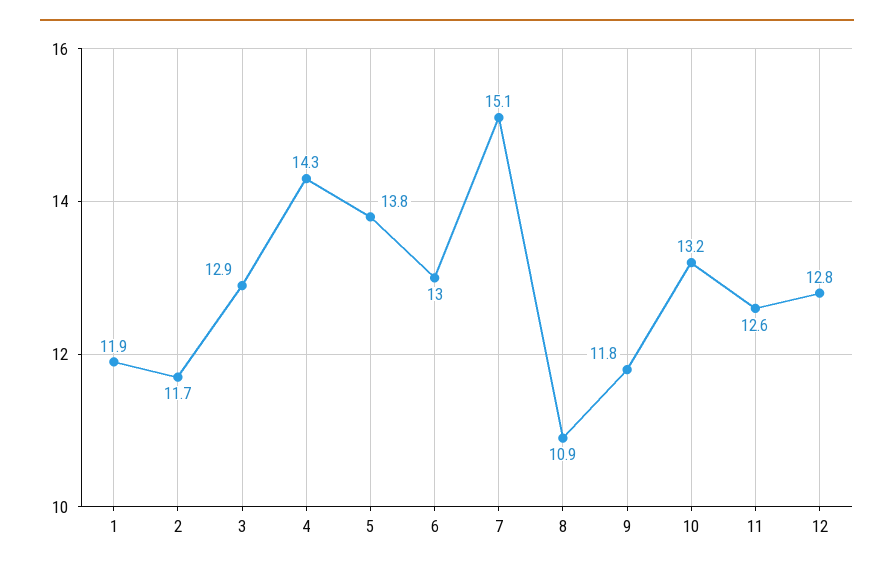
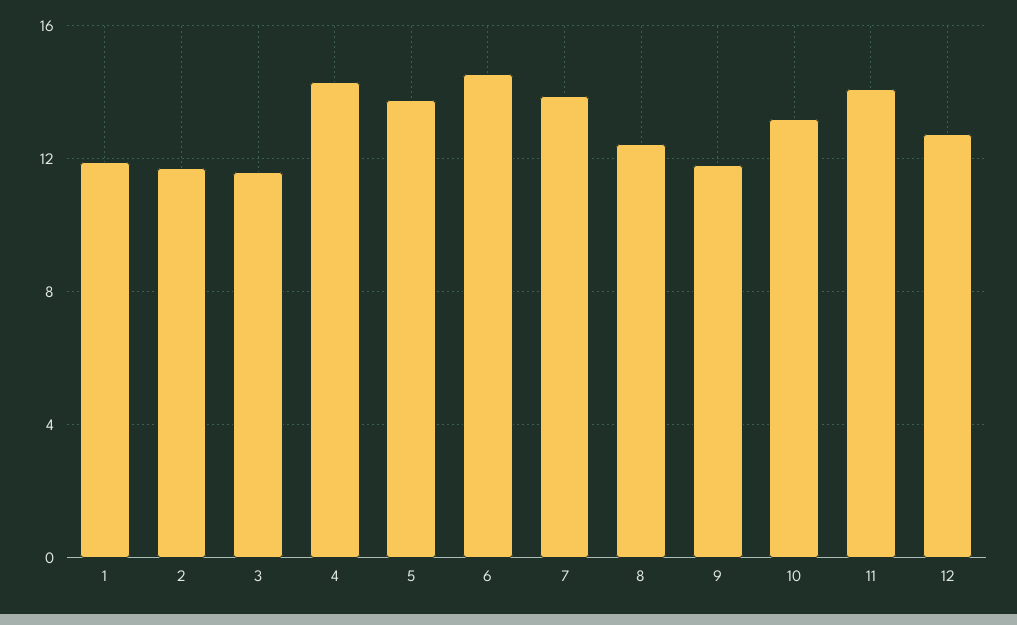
  {
    "1": 11.9,
    "2": 11.7,
-   "3": 12.9,
+   "3": 11.5,
    "4": 14.3,
    "5": 13.8,
-   "6": 13,
+   "6": 14.5,
-   "7": 15.1,
+   "7": 14,
-   "8": 10.9,
+   "8": 12.5,
    "9": 11.8,
    "10": 13.2,
-   "11": 12.6,
+   "11": 14,
    "12": 12.8
  }

